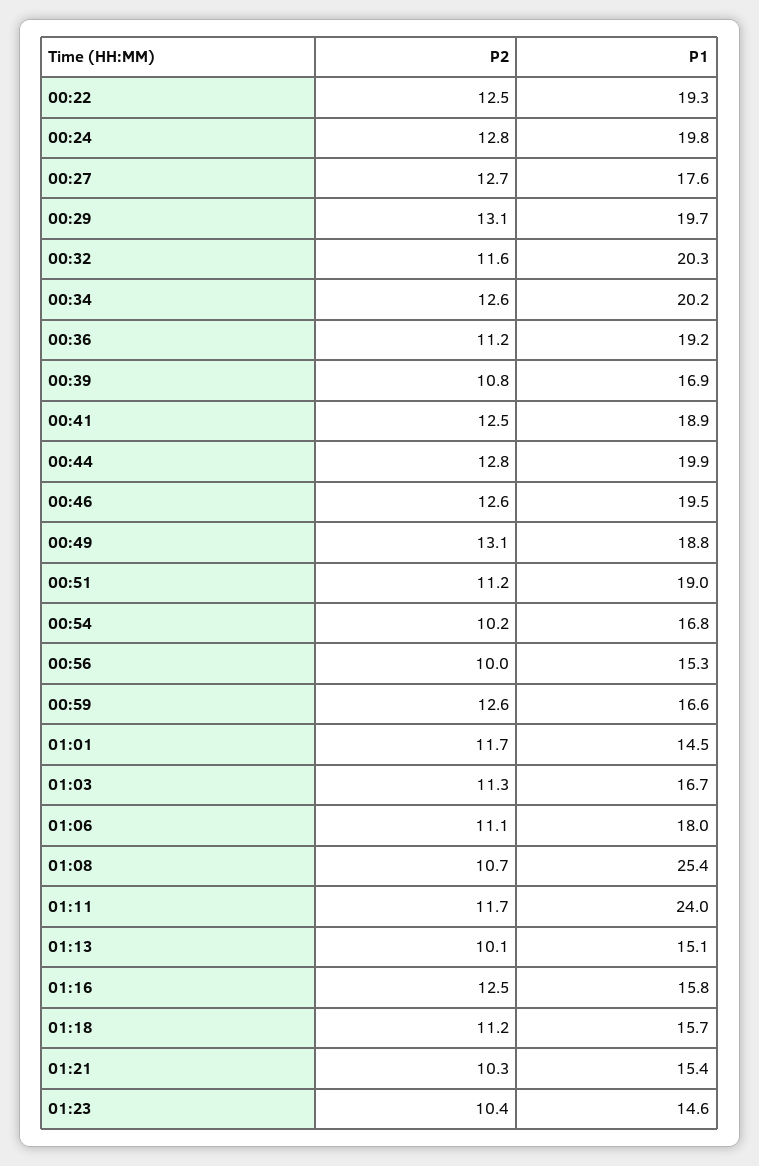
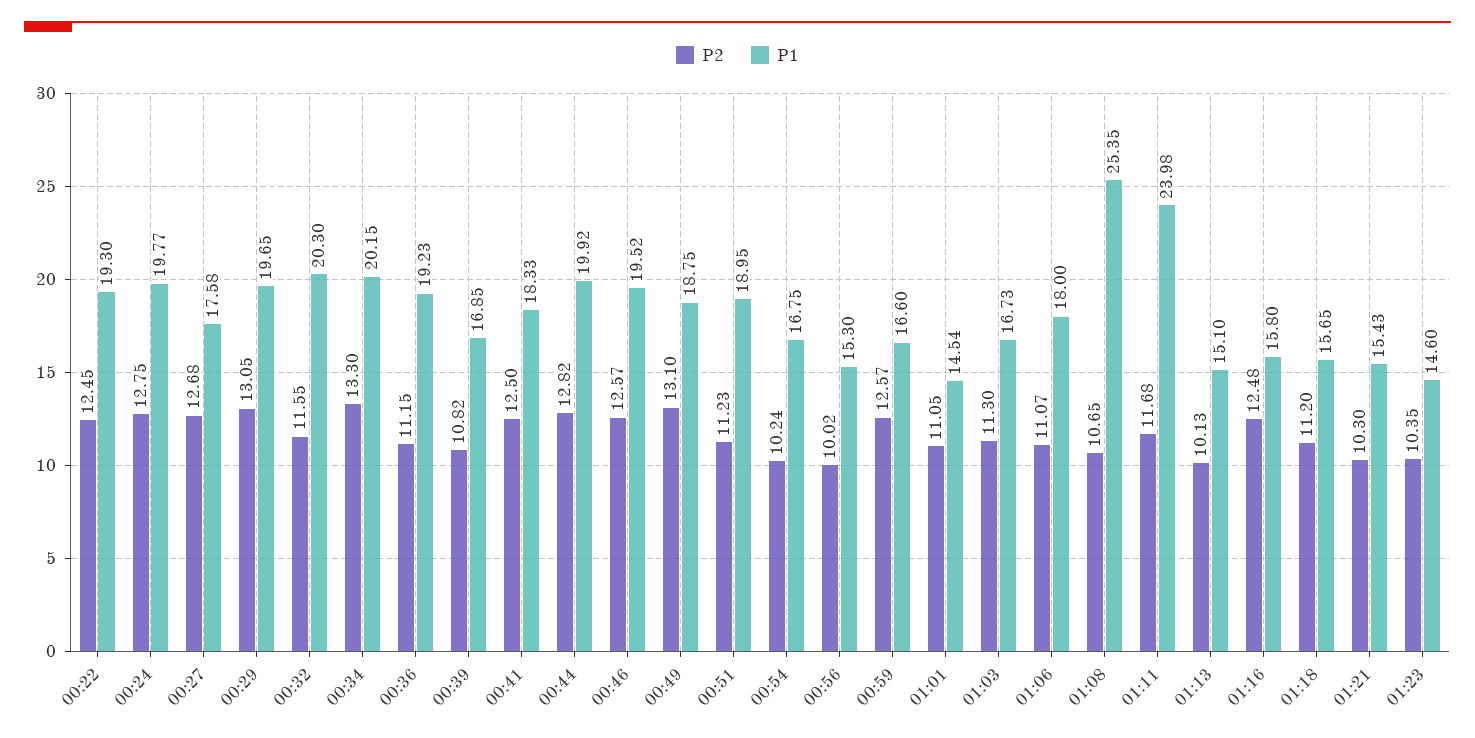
  {
    "P2": {
      "00:22": 12.45,
      "00:24": 12.75,
      "00:27": 12.68,
      "00:29": 13.05,
      "00:32": 11.55,
-     "00:34": 12.6,
+     "00:34": 13.3,
      "00:36": 11.15,
      "00:39": 10.82,
      "00:41": 12.5,
      "00:44": 12.82,
      "00:46": 12.57,
      "00:49": 13.1,
      "00:51": 11.23,
      "00:54": 10.24,
      "00:56": 10.02,
      "00:59": 12.57,
-     "01:01": 11.7,
+     "01:01": 11.05,
      "01:03": 11.3,
      "01:06": 11.07,
      "01:08": 10.65,
      "01:11": 11.68,
      "01:13": 10.13,
      "01:16": 12.48,
      "01:18": 11.2,
      "01:21": 10.3,
      "01:23": 10.35
    },
    "P1": {
      "00:22": 19.3,
      "00:24": 19.77,
      "00:27": 17.58,
      "00:29": 19.65,
      "00:32": 20.3,
      "00:34": 20.15,
      "00:36": 19.23,
      "00:39": 16.85,
-     "00:41": 18.9,
+     "00:41": 18.33,
      "00:44": 19.92,
      "00:46": 19.52,
      "00:49": 18.75,
      "00:51": 18.95,
      "00:54": 16.75,
      "00:56": 15.3,
      "00:59": 16.6,
      "01:01": 14.54,
      "01:03": 16.73,
      "01:06": 18,
      "01:08": 25.35,
      "01:11": 23.98,
      "01:13": 15.1,
      "01:16": 15.8,
      "01:18": 15.65,
      "01:21": 15.43,
      "01:23": 14.6
    }
  }

